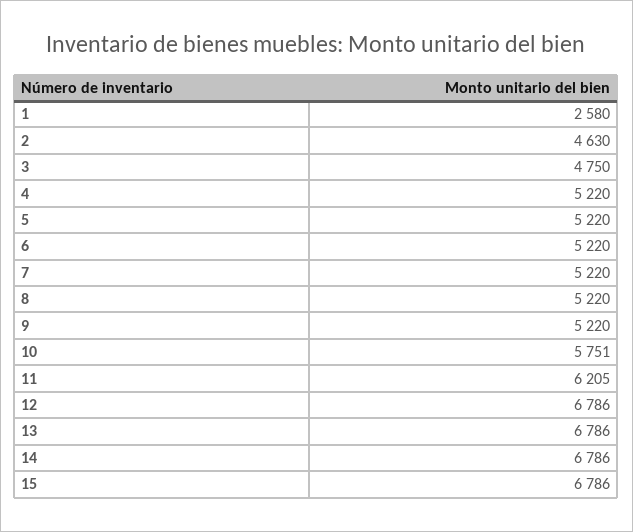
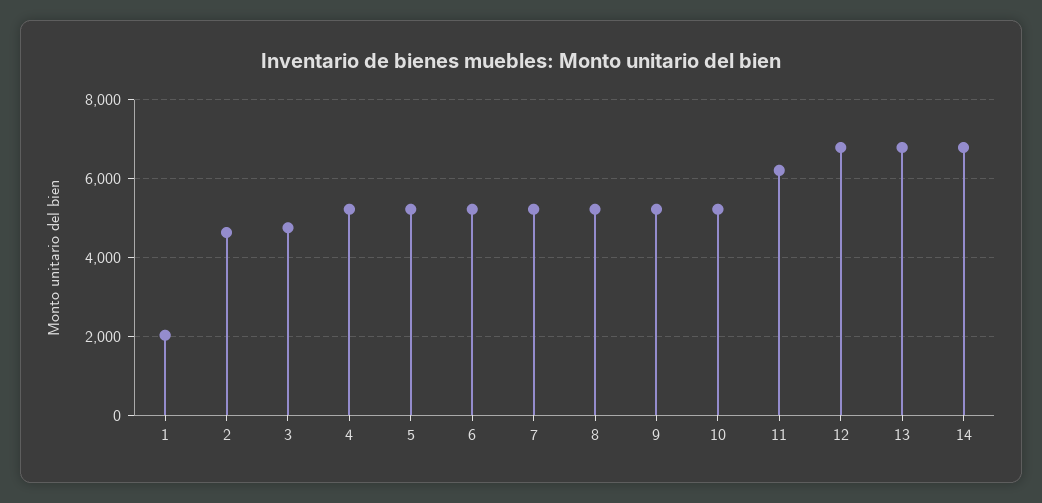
  {
-   "1": 2580,
+   "1": 2000,
    "2": 4630,
    "3": 4750,
    "4": 5220,
    "5": 5220,
    "6": 5220,
    "7": 5220,
    "8": 5220,
    "9": 5220,
-   "10": 5751,
+   "10": 5200,
    "11": 6205,
    "12": 6786,
    "13": 6786,
-   "14": 6786,
+   "14": 6786
-   "15": 6786
  }

